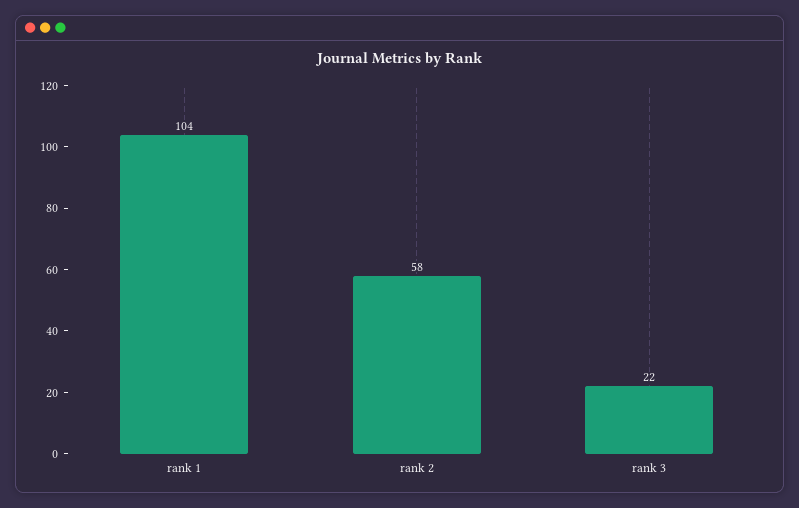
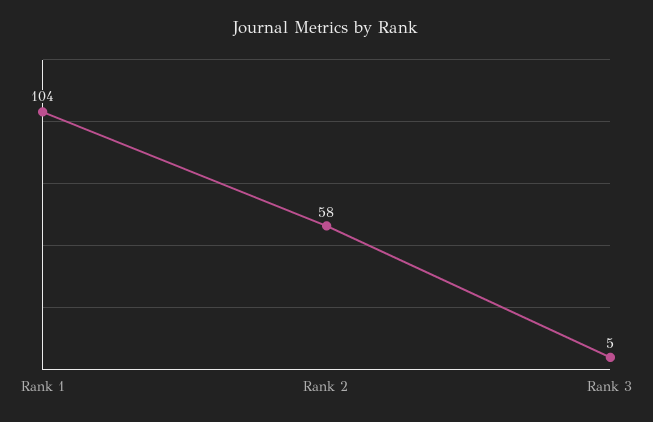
  {
    "rank 1": 104,
    "rank 2": 58,
-   "rank 3": 22
+   "rank 3": 5
  }

